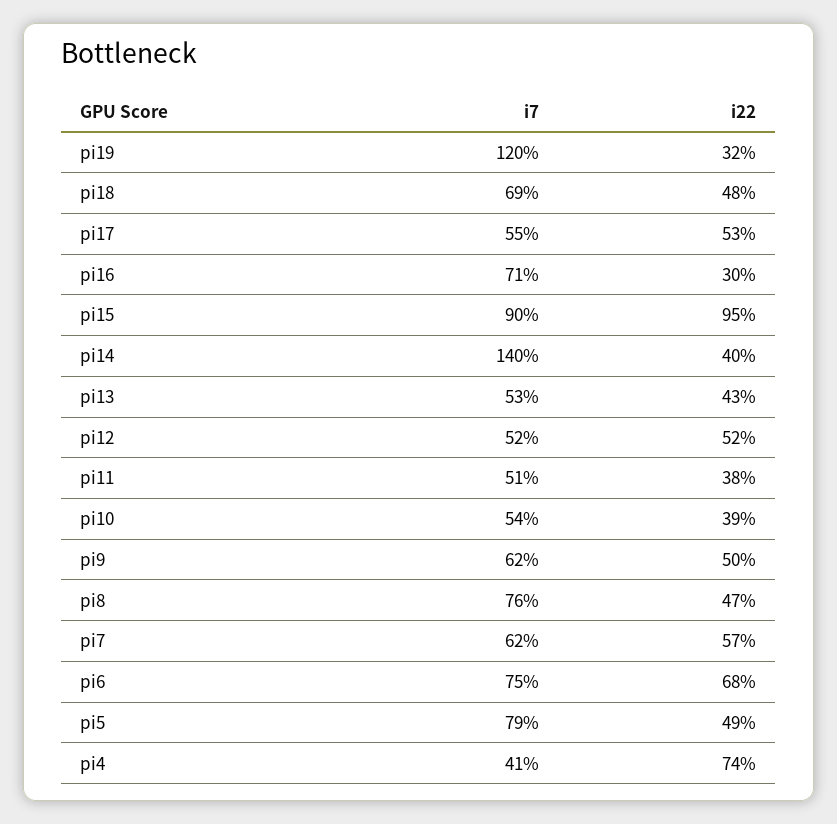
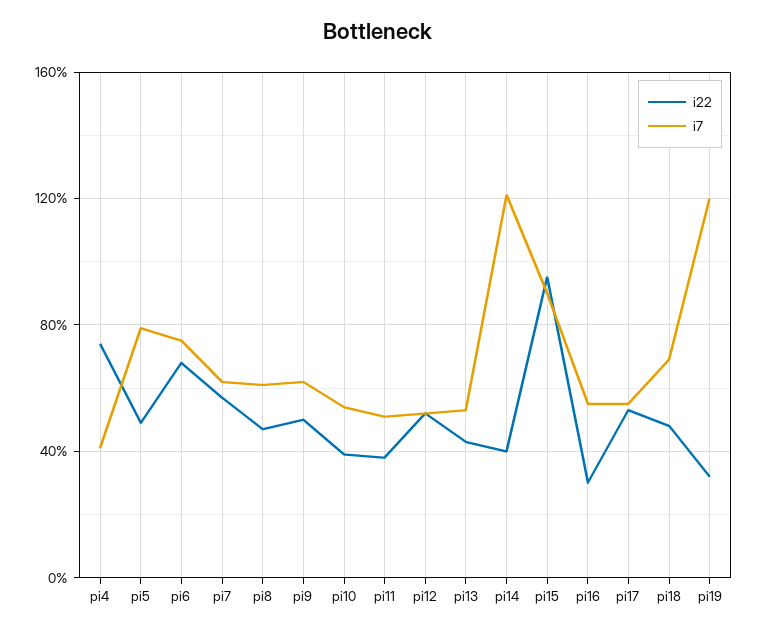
  {
    "i7": {
      "pi19": 120,
      "pi18": 69,
      "pi17": 55,
-     "pi16": 71,
+     "pi16": 55,
      "pi15": 90,
-     "pi14": 140,
+     "pi14": 120,
      "pi13": 53,
      "pi12": 52,
      "pi11": 51,
      "pi10": 54,
      "pi9": 62,
-     "pi8": 76,
+     "pi8": 60,
      "pi7": 62,
      "pi6": 75,
      "pi5": 79,
      "pi4": 41
    },
    "i22": {
      "pi19": 32,
      "pi18": 48,
      "pi17": 53,
      "pi16": 30,
      "pi15": 95,
      "pi14": 40,
      "pi13": 43,
      "pi12": 52,
      "pi11": 38,
      "pi10": 39,
      "pi9": 50,
      "pi8": 47,
      "pi7": 57,
      "pi6": 68,
      "pi5": 49,
      "pi4": 74
    }
  }

